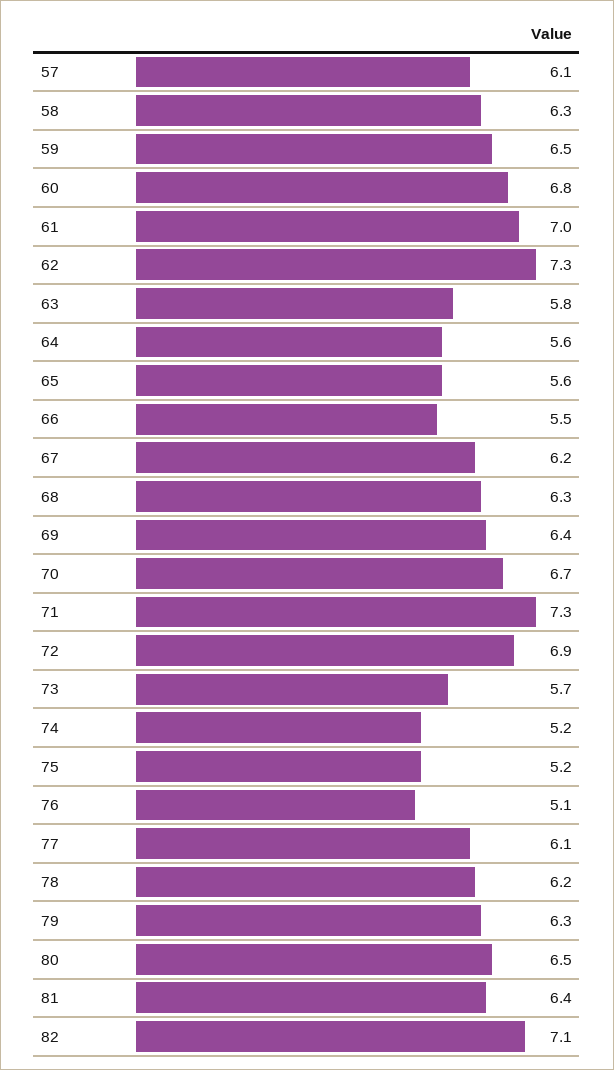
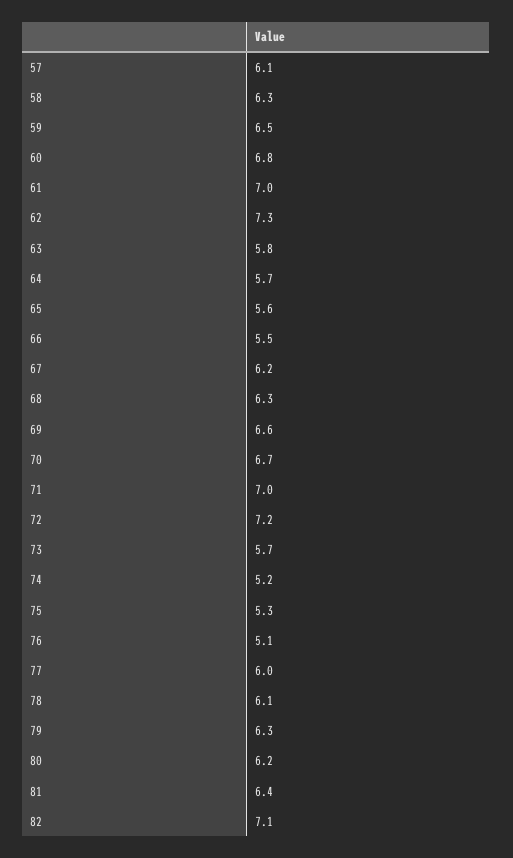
  {
    "57": 6.1,
    "58": 6.3,
    "59": 6.5,
    "60": 6.8,
    "61": 7,
    "62": 7.3,
    "63": 5.8,
-   "64": 5.6,
+   "64": 5.7,
    "65": 5.6,
    "66": 5.5,
    "67": 6.2,
    "68": 6.3,
-   "69": 6.4,
+   "69": 6.6,
    "70": 6.7,
-   "71": 7.3,
+   "71": 7,
-   "72": 6.9,
+   "72": 7.2,
    "73": 5.7,
    "74": 5.2,
-   "75": 5.2,
+   "75": 5.3,
    "76": 5.1,
-   "77": 6.1,
+   "77": 6,
-   "78": 6.2,
+   "78": 6.1,
    "79": 6.3,
-   "80": 6.5,
+   "80": 6.2,
    "81": 6.4,
    "82": 7.1
  }

